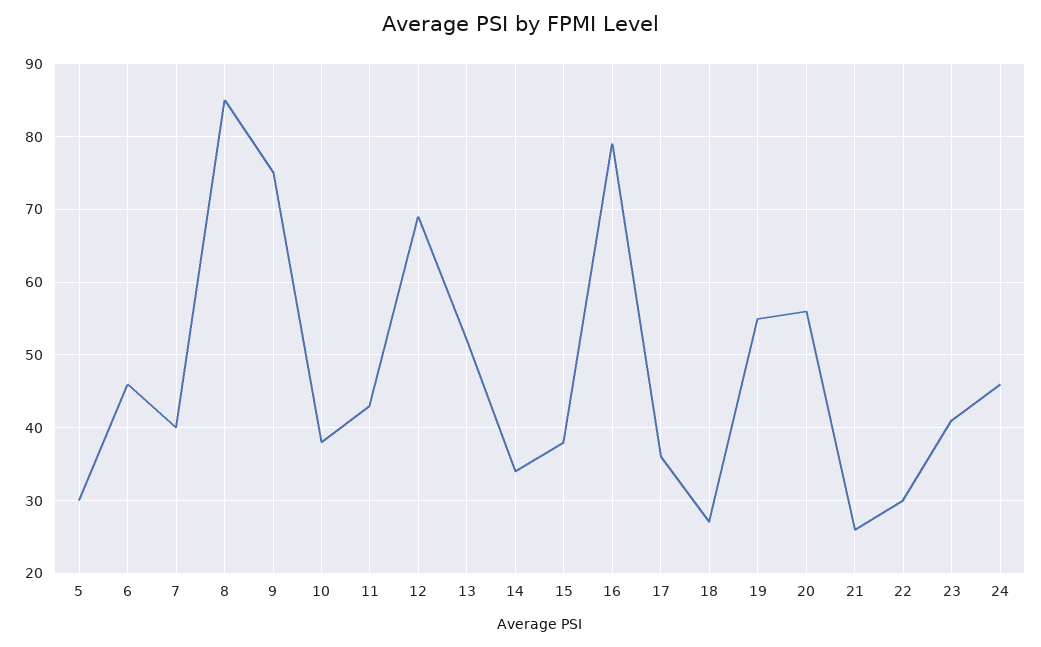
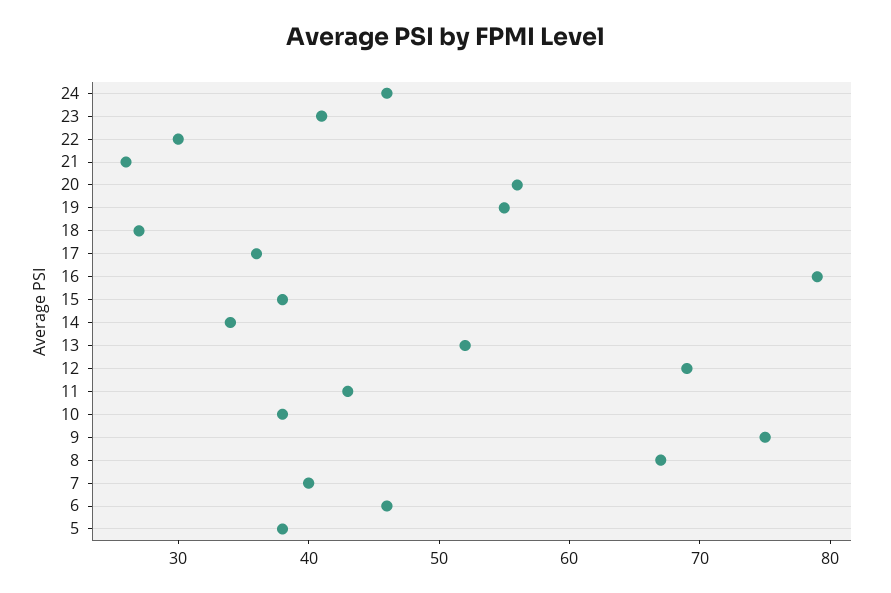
  {
-   "5": 30,
+   "5": 38,
    "6": 46,
    "7": 40,
-   "8": 85,
+   "8": 67,
    "9": 75,
    "10": 38,
    "11": 43,
    "12": 69,
    "13": 52,
    "14": 34,
    "15": 38,
    "16": 79,
    "17": 36,
    "18": 27,
    "19": 55,
    "20": 56,
    "21": 26,
    "22": 30,
    "23": 41,
    "24": 46
  }

